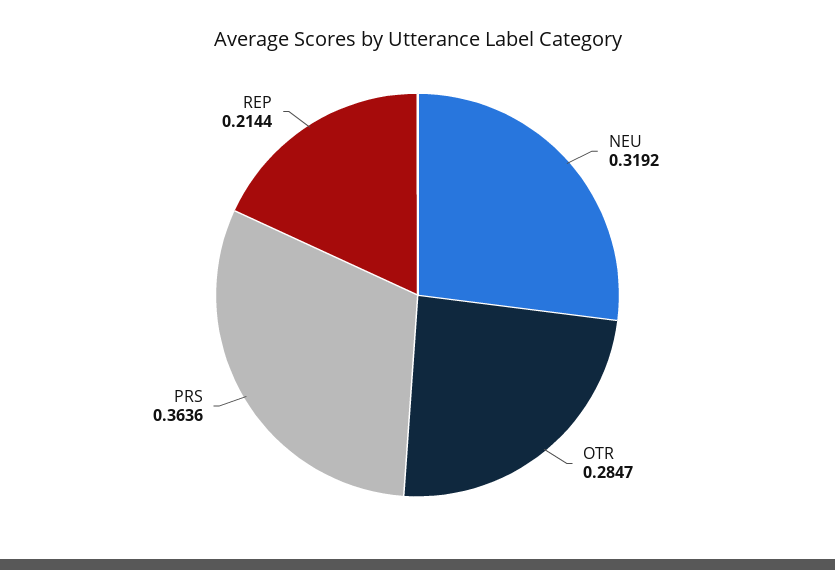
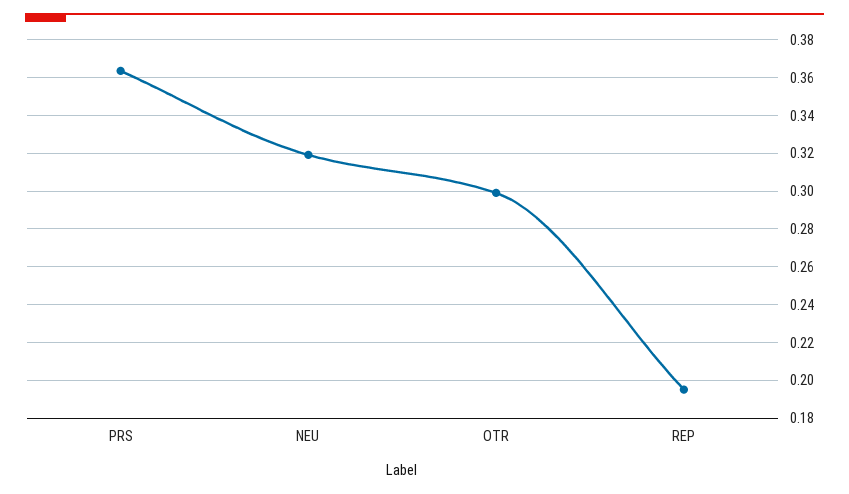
  {
    "NEU": 0.3192,
-   "OTR": 0.2847,
+   "OTR": 0.3,
    "PRS": 0.3636,
-   "REP": 0.2144
+   "REP": 0.195
  }

